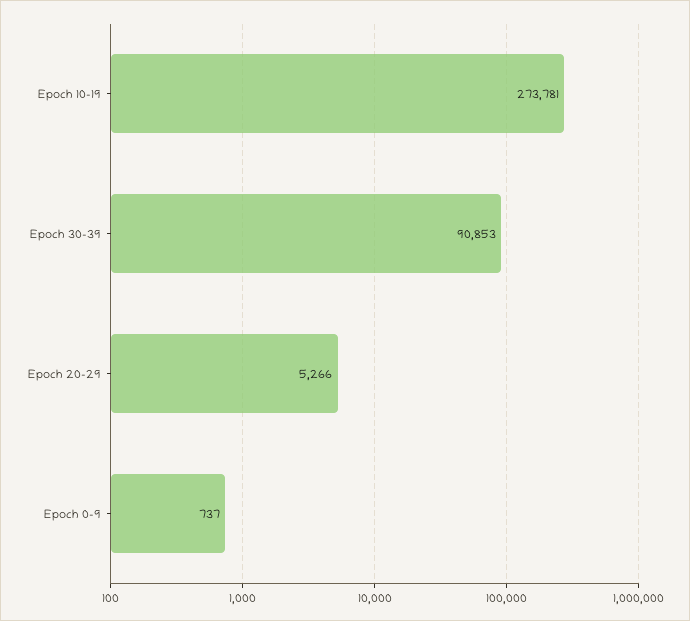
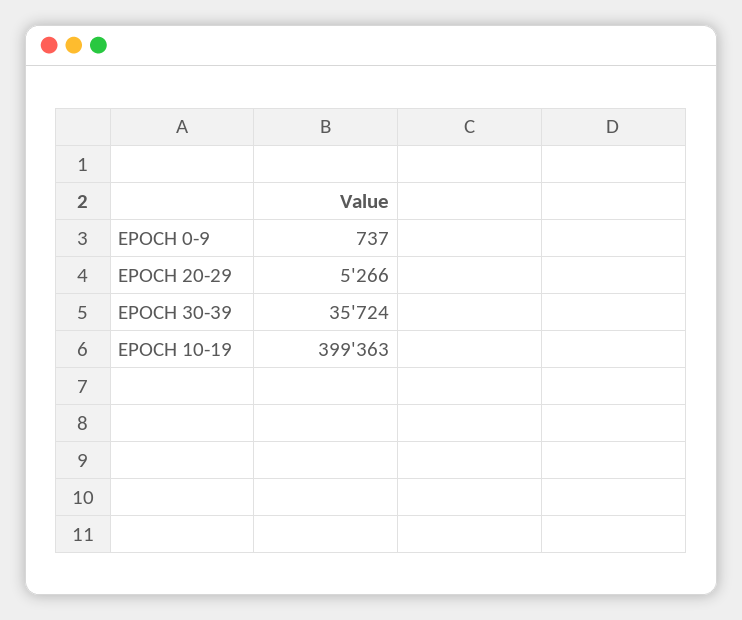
  {
-   "Epoch 10-19": 273781,
+   "Epoch 10-19": 399363,
-   "Epoch 30-39": 90853,
+   "Epoch 30-39": 35724,
    "Epoch 20-29": 5266,
    "Epoch 0-9": 737
  }

